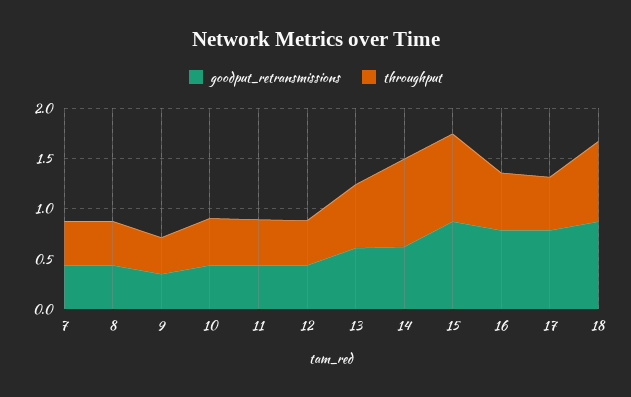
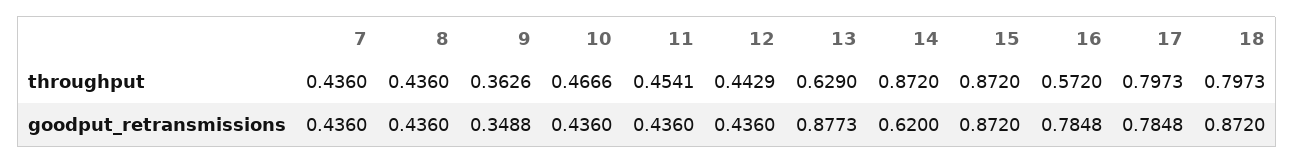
  {
    "goodput_retransmissions": {
      "7": 0.436,
      "8": 0.436,
      "9": 0.3488,
      "10": 0.436,
      "11": 0.436,
      "12": 0.436,
-     "13": 0.6,
+     "13": 0.8773,
      "14": 0.62,
      "15": 0.872,
      "16": 0.7848,
      "17": 0.7848,
      "18": 0.872
    },
    "throughput": {
      "7": 0.436,
      "8": 0.436,
      "9": 0.3626,
      "10": 0.4666,
      "11": 0.4541,
      "12": 0.4429,
      "13": 0.629,
      "14": 0.872,
      "15": 0.872,
      "16": 0.572,
-     "17": 0.5,
+     "17": 0.7973,
      "18": 0.7973
    }
  }

